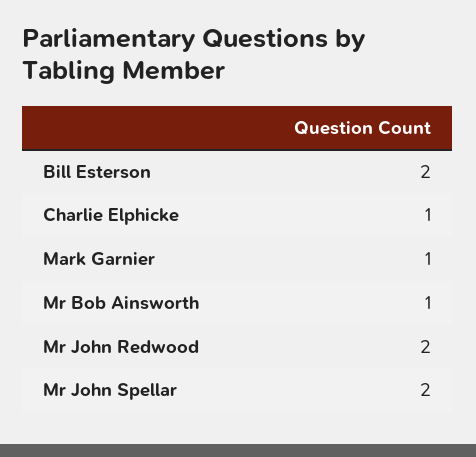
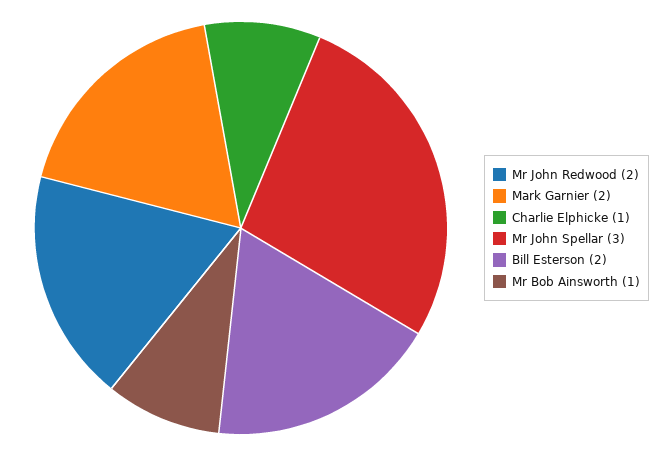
  {
    "Bill Esterson": 2,
    "Charlie Elphicke": 1,
-   "Mark Garnier": 1,
+   "Mark Garnier": 2,
    "Mr Bob Ainsworth": 1,
    "Mr John Redwood": 2,
-   "Mr John Spellar": 2
+   "Mr John Spellar": 3
  }

